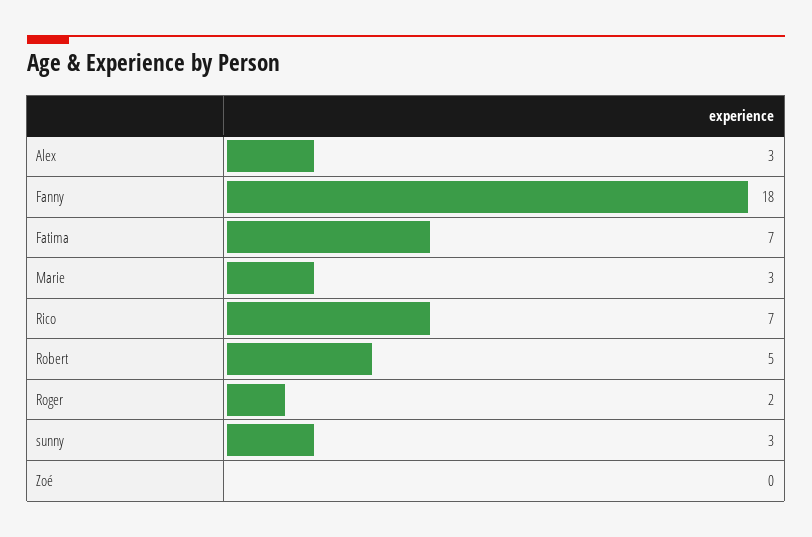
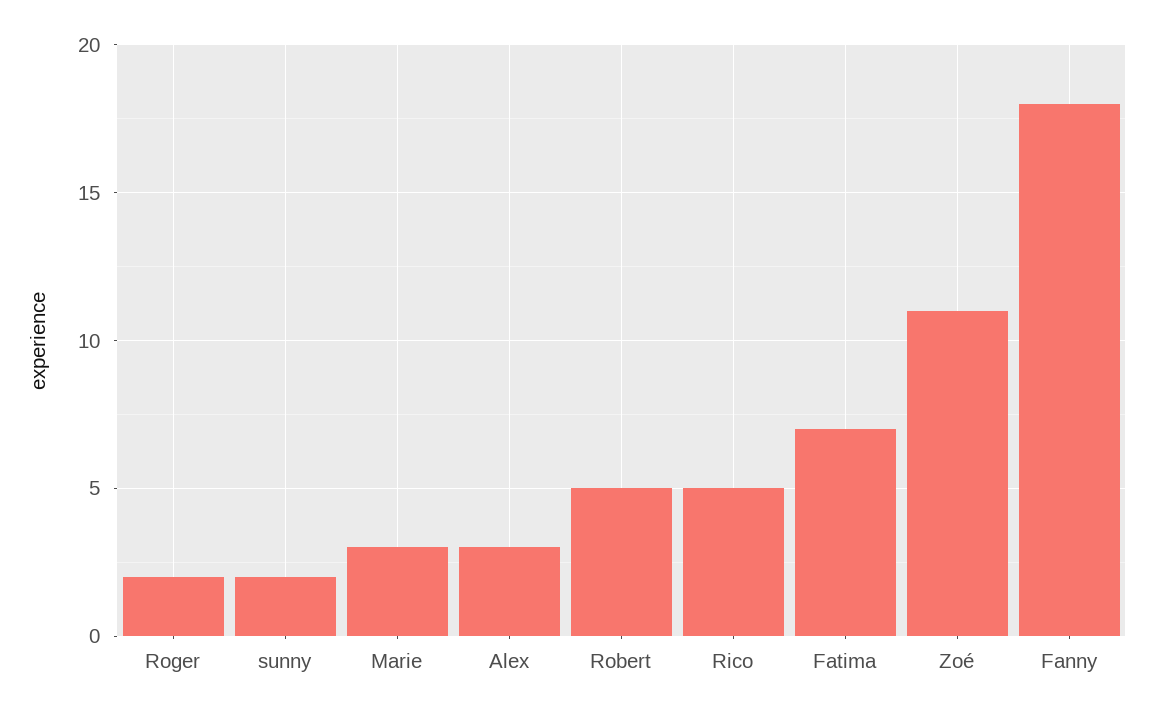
  {
    "Alex": 3,
    "Fanny": 18,
    "Fatima": 7,
    "Marie": 3,
-   "Rico": 7,
+   "Rico": 5,
    "Robert": 5,
    "Roger": 2,
-   "sunny": 3,
+   "sunny": 2,
-   "Zoé": 0
+   "Zoé": 11
  }

